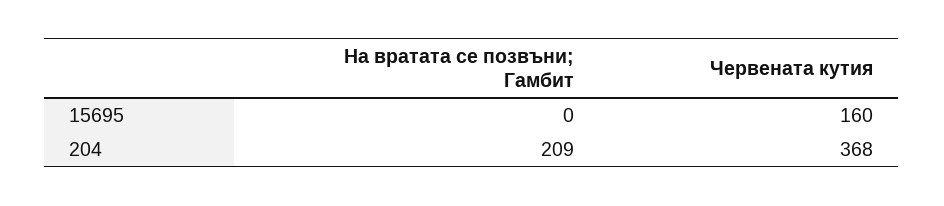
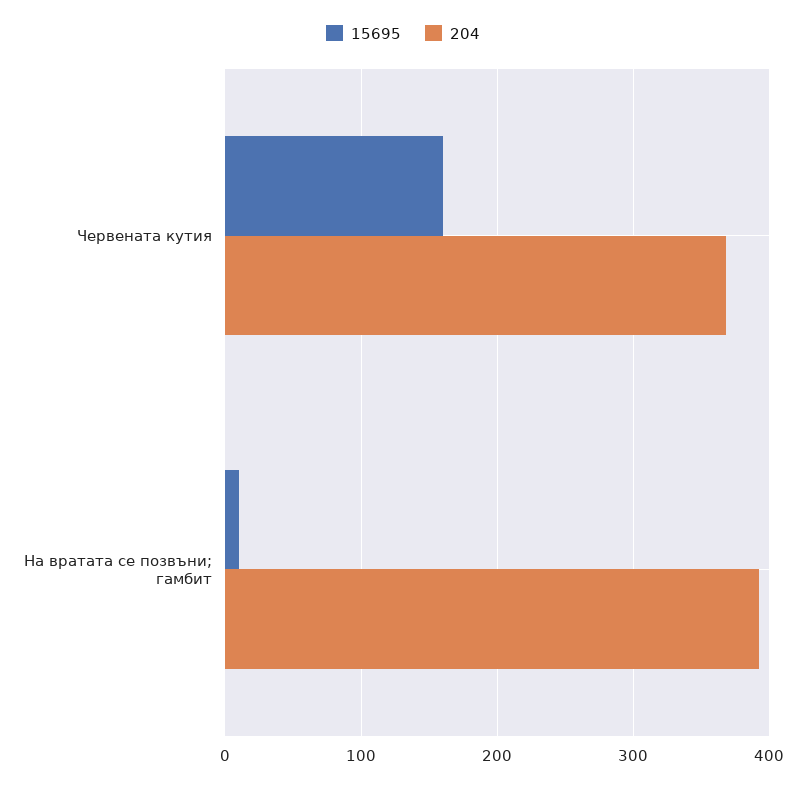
  {
    "15695": {
-     "На вратата се позвъни; Гамбит": 0,
+     "На вратата се позвъни; Гамбит": 10,
      "Червената кутия": 160
    },
    "204": {
-     "На вратата се позвъни; Гамбит": 209,
+     "На вратата се позвъни; Гамбит": 390,
      "Червената кутия": 368
    }
  }

